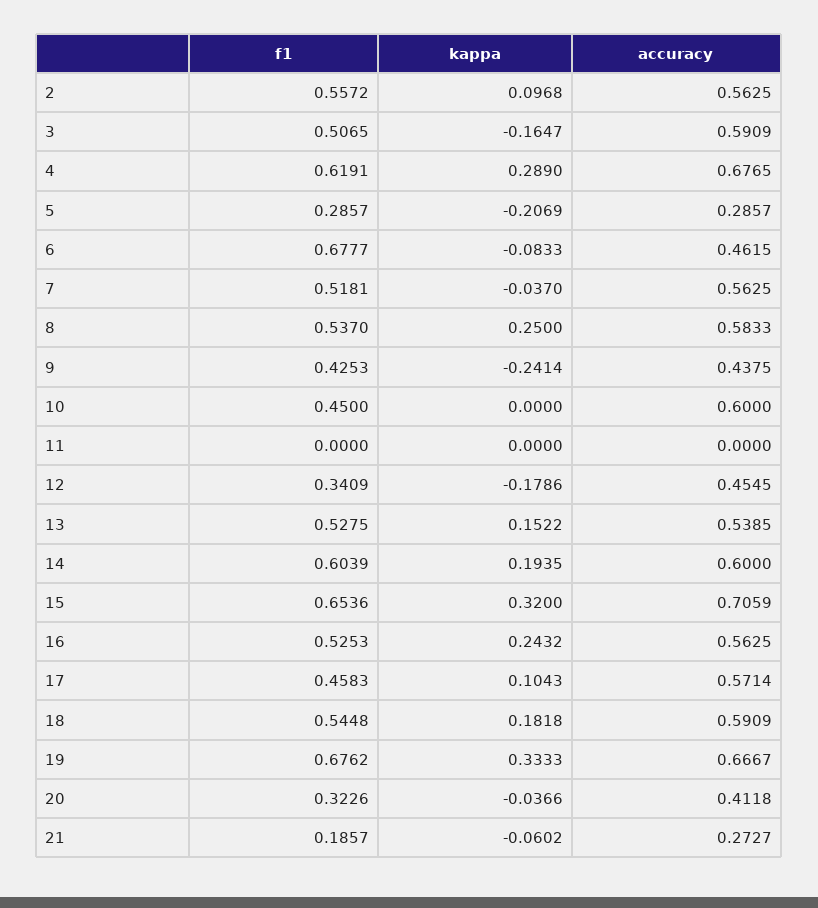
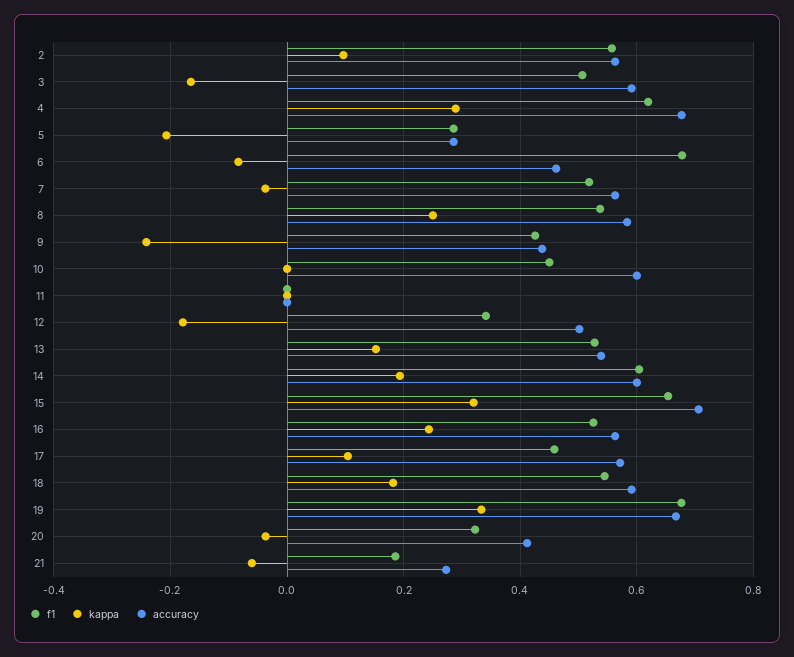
  {
    "f1": {
      "2": 0.5572,
      "3": 0.5065,
      "4": 0.6191,
      "5": 0.2857,
      "6": 0.6777,
      "7": 0.5181,
      "8": 0.537,
      "9": 0.4253,
      "10": 0.45,
      "11": 0,
      "12": 0.3409,
      "13": 0.5275,
      "14": 0.6039,
      "15": 0.6536,
      "16": 0.5253,
      "17": 0.4583,
      "18": 0.5448,
      "19": 0.6762,
      "20": 0.3226,
      "21": 0.1857
    },
    "kappa": {
      "2": 0.0968,
      "3": -0.1647,
      "4": 0.289,
      "5": -0.2069,
      "6": -0.0833,
      "7": -0.037,
      "8": 0.25,
      "9": -0.2414,
      "10": 0,
      "11": 0,
      "12": -0.1786,
      "13": 0.1522,
      "14": 0.1935,
      "15": 0.32,
      "16": 0.2432,
      "17": 0.1043,
      "18": 0.1818,
      "19": 0.3333,
      "20": -0.0366,
      "21": -0.0602
    },
    "accuracy": {
      "2": 0.5625,
      "3": 0.5909,
      "4": 0.6765,
      "5": 0.2857,
      "6": 0.4615,
      "7": 0.5625,
      "8": 0.5833,
      "9": 0.4375,
      "10": 0.6,
      "11": 0,
-     "12": 0.4545,
+     "12": 0.5,
      "13": 0.5385,
      "14": 0.6,
      "15": 0.7059,
      "16": 0.5625,
      "17": 0.5714,
      "18": 0.5909,
      "19": 0.6667,
      "20": 0.4118,
      "21": 0.2727
    }
  }

